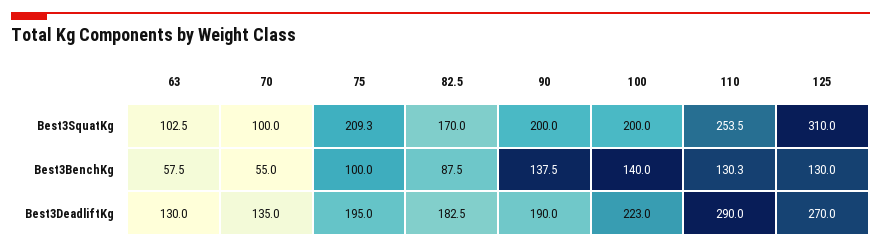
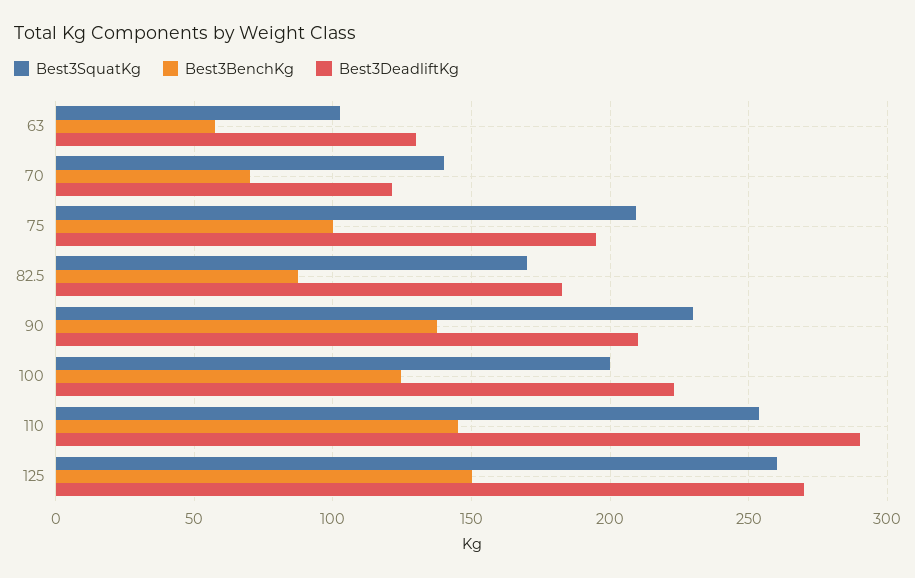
  {
    "Best3SquatKg": {
      "63": 102.5,
-     "70": 100,
+     "70": 140,
      "75": 209.3,
      "82.5": 170,
-     "90": 200,
+     "90": 230,
      "100": 200,
      "110": 253.5,
-     "125": 310
+     "125": 260
    },
    "Best3BenchKg": {
      "63": 57.5,
-     "70": 55,
+     "70": 70,
      "75": 100,
      "82.5": 87.5,
      "90": 137.5,
-     "100": 140,
+     "100": 125,
-     "110": 130.3,
+     "110": 145,
-     "125": 130
+     "125": 150
    },
    "Best3DeadliftKg": {
      "63": 130,
-     "70": 135,
+     "70": 120,
      "75": 195,
      "82.5": 182.5,
-     "90": 190,
+     "90": 210,
      "100": 223,
      "110": 290,
      "125": 270
    }
  }

